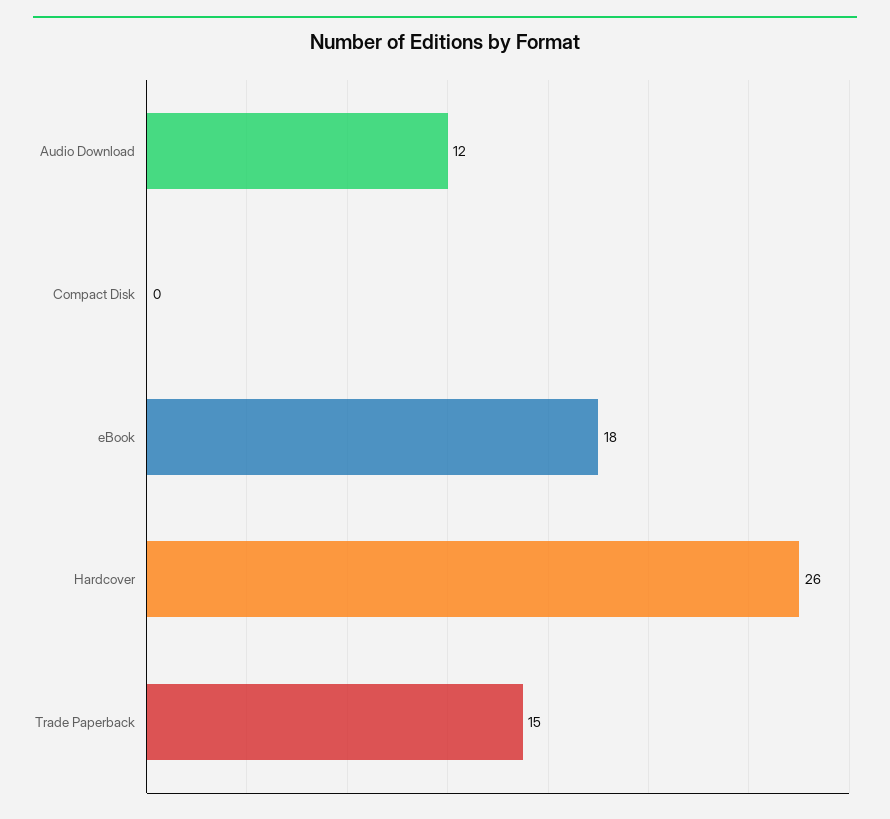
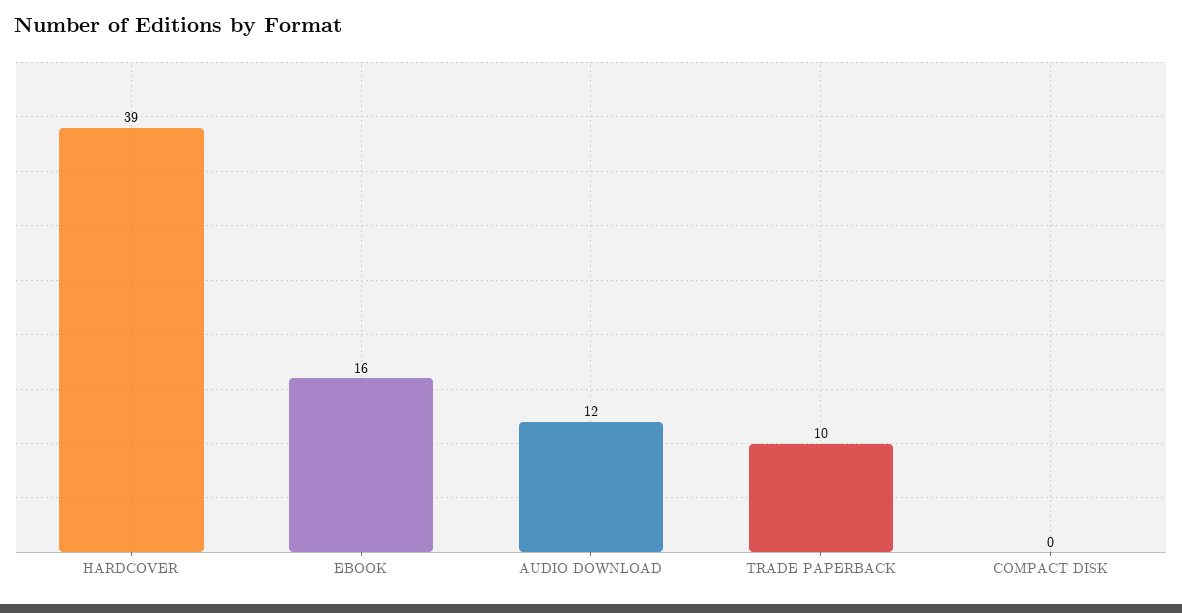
  {
    "Audio Download": 12,
    "Compact Disk": 0,
-   "eBook": 18,
+   "eBook": 16,
-   "Hardcover": 26,
+   "Hardcover": 39,
-   "Trade Paperback": 15
+   "Trade Paperback": 10
  }

